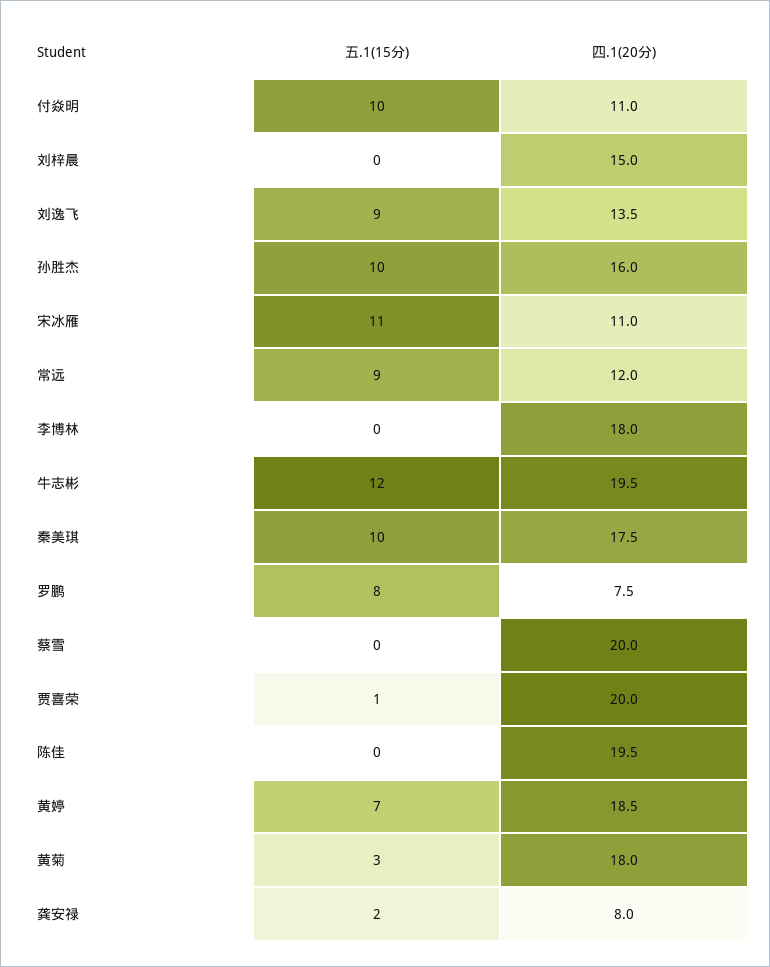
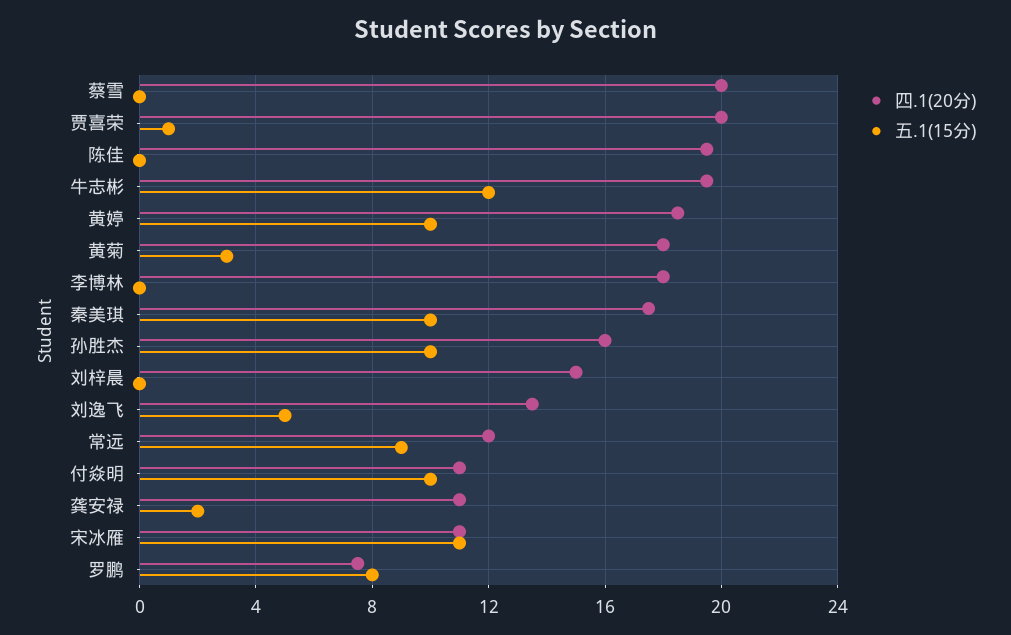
  {
    "五.1(15分)": {
      "付焱明": 10,
      "刘梓晨": 0,
-     "刘逸飞": 9,
+     "刘逸飞": 5,
      "孙胜杰": 10,
      "宋冰雁": 11,
      "常远": 9,
      "李博林": 0,
      "牛志彬": 12,
      "秦美琪": 10,
      "罗鹏": 8,
      "蔡雪": 0,
      "贾喜荣": 1,
      "陈佳": 0,
-     "黄婷": 7,
+     "黄婷": 10,
      "黄菊": 3,
      "龚安禄": 2
    },
    "四.1(20分)": {
      "付焱明": 11,
      "刘梓晨": 15,
      "刘逸飞": 13.5,
      "孙胜杰": 16,
      "宋冰雁": 11,
      "常远": 12,
      "李博林": 18,
      "牛志彬": 19.5,
      "秦美琪": 17.5,
      "罗鹏": 7.5,
      "蔡雪": 20,
      "贾喜荣": 20,
      "陈佳": 19.5,
      "黄婷": 18.5,
      "黄菊": 18,
-     "龚安禄": 8
+     "龚安禄": 11
    }
  }

